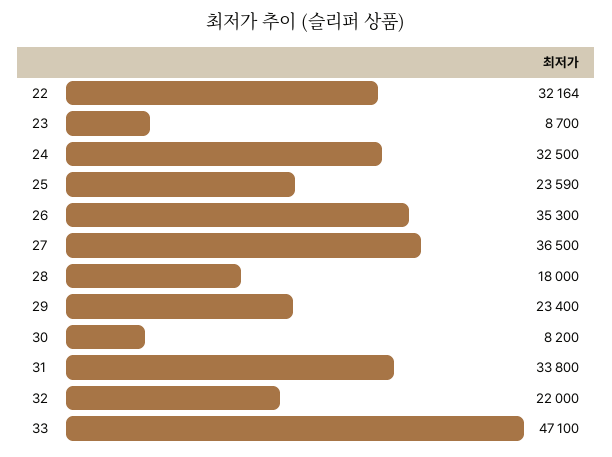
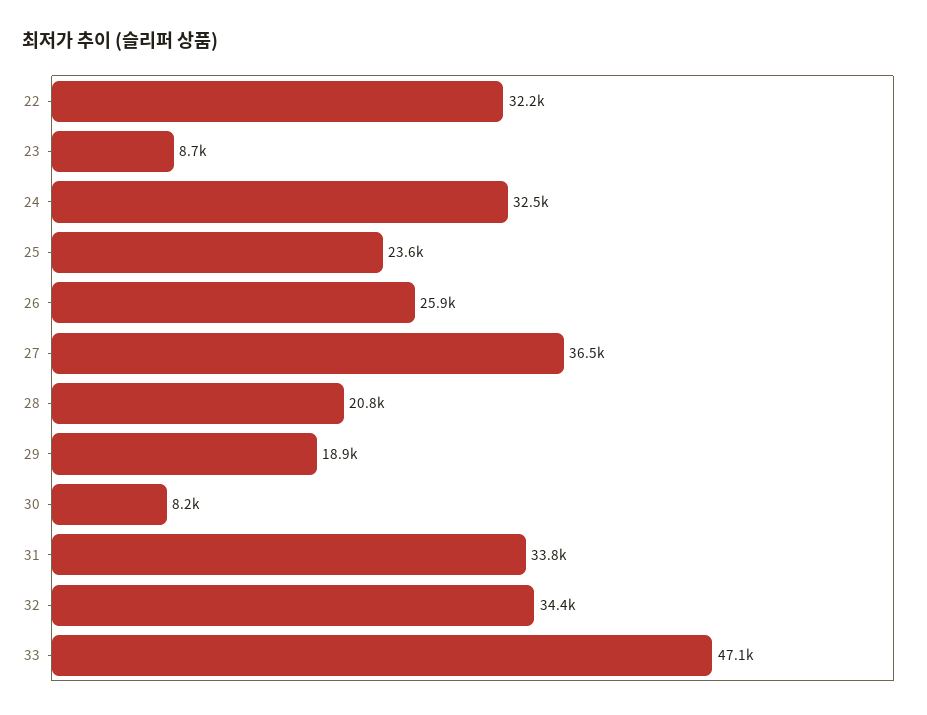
  {
    "22": 32164,
    "23": 8700,
    "24": 32500,
    "25": 23590,
-   "26": 35300,
+   "26": 25900,
    "27": 36500,
-   "28": 18000,
+   "28": 20800,
-   "29": 23400,
+   "29": 18900,
    "30": 8200,
    "31": 33800,
-   "32": 22000,
+   "32": 34400,
    "33": 47100
  }

